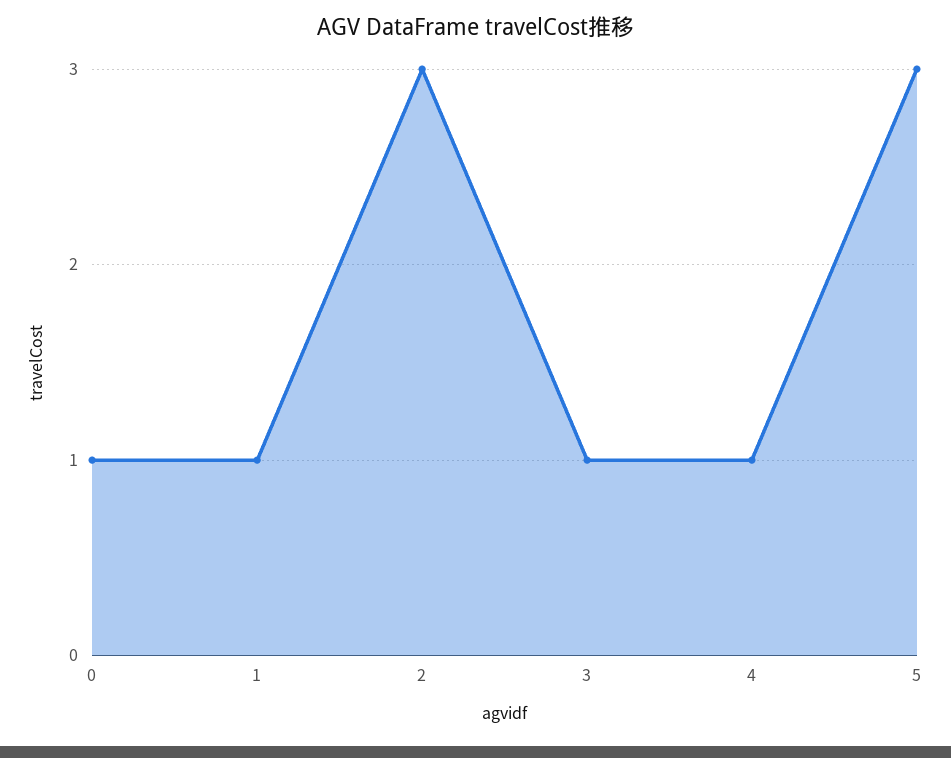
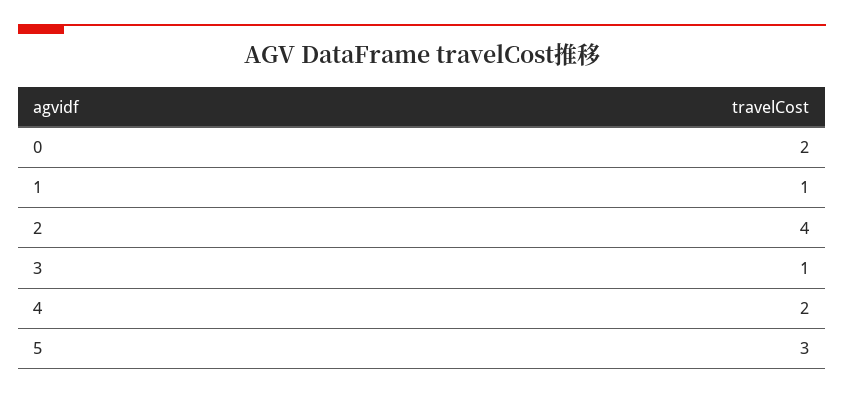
  {
-   "0": 1,
+   "0": 2,
    "1": 1,
-   "2": 3,
+   "2": 4,
    "3": 1,
-   "4": 1,
+   "4": 2,
    "5": 3
  }

